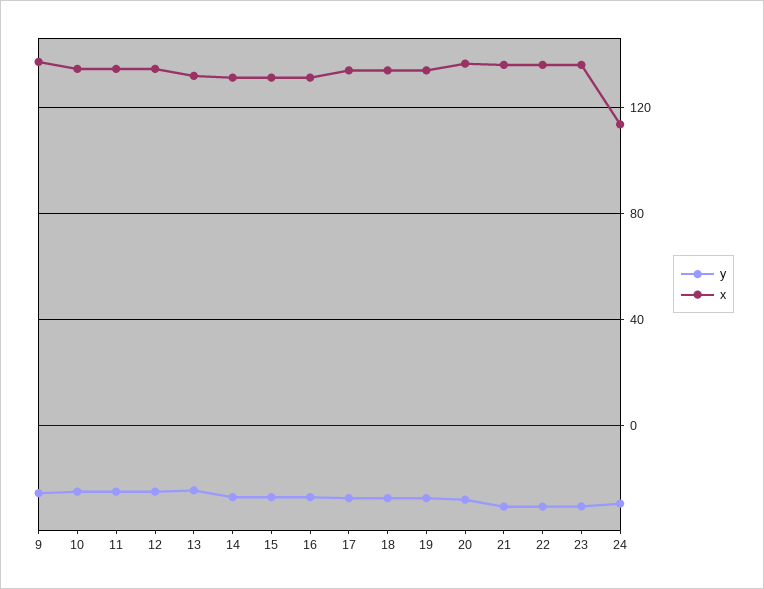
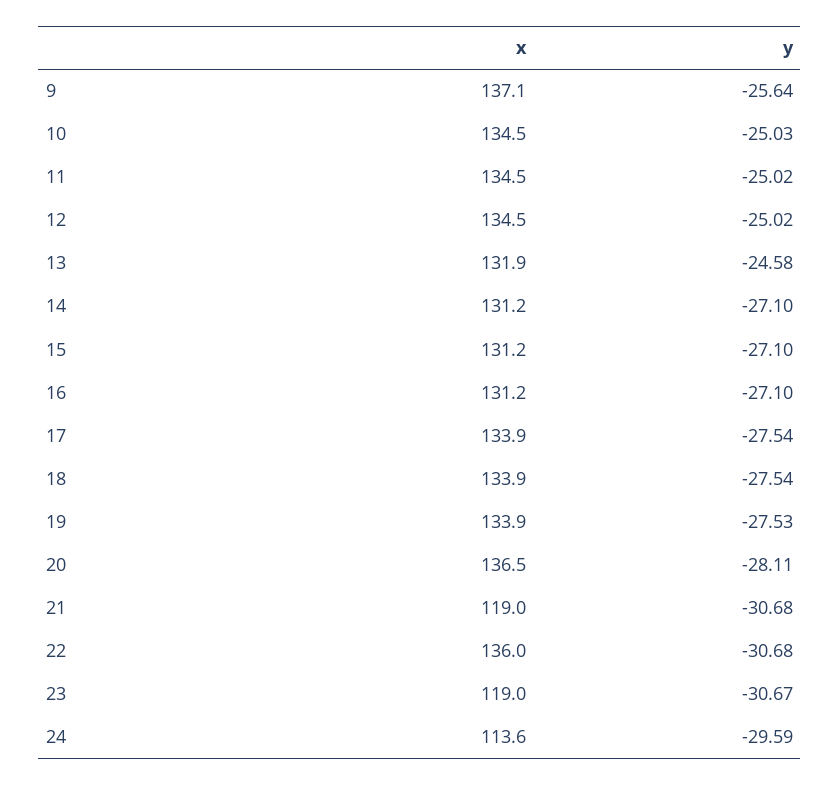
  {
    "y": {
      "9": -25.64,
      "10": -25.03,
      "11": -25.02,
      "12": -25.02,
      "13": -24.58,
      "14": -27.1,
      "15": -27.1,
      "16": -27.1,
      "17": -27.54,
      "18": -27.54,
      "19": -27.53,
      "20": -28.11,
      "21": -30.68,
      "22": -30.68,
      "23": -30.67,
      "24": -29.59
    },
    "x": {
      "9": 137.1,
      "10": 134.5,
      "11": 134.5,
      "12": 134.5,
      "13": 131.9,
      "14": 131.2,
      "15": 131.2,
      "16": 131.2,
      "17": 133.9,
      "18": 133.9,
      "19": 133.9,
      "20": 136.5,
-     "21": 135,
+     "21": 119,
      "22": 136,
-     "23": 135,
+     "23": 119,
      "24": 113.6
    }
  }

